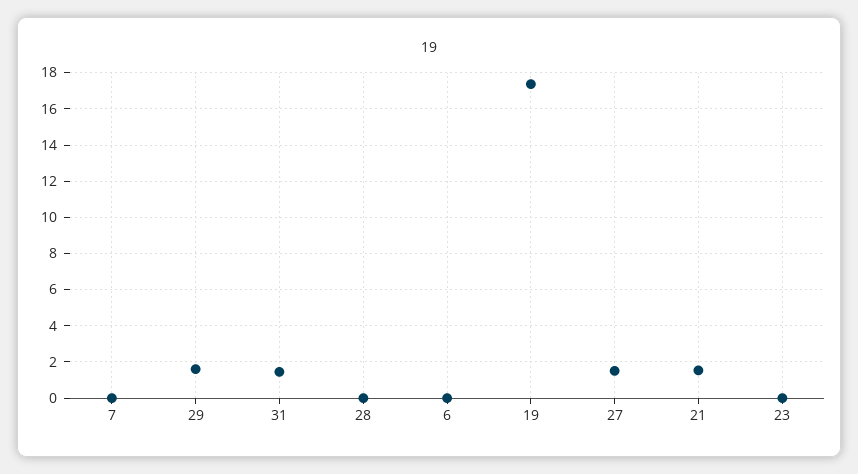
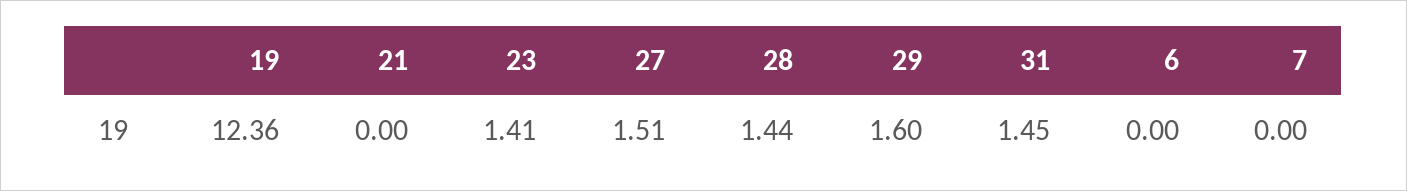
  {
    "7": 0,
    "29": 1.6,
    "31": 1.45,
-   "28": 0,
+   "28": 1.44,
    "6": 0,
-   "19": 17.5,
+   "19": 12.36,
    "27": 1.51,
-   "21": 1.5,
+   "21": 0,
-   "23": 0
+   "23": 1.41
  }

